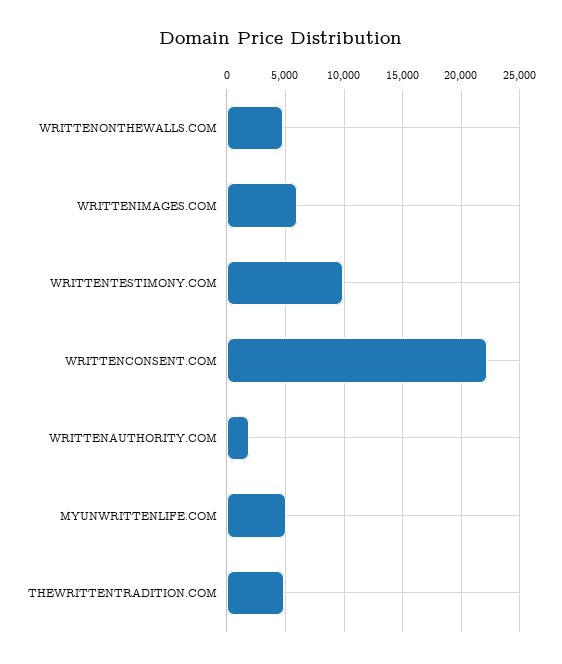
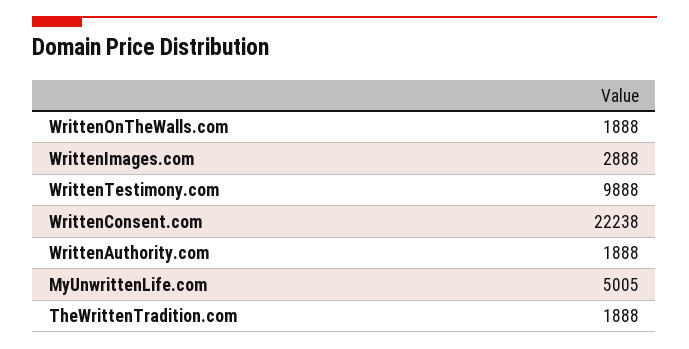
  {
-   "WRITTENONTHEWALLS.COM": 5000,
+   "WRITTENONTHEWALLS.COM": 1888,
-   "WRITTENIMAGES.COM": 6000,
+   "WRITTENIMAGES.COM": 2888,
    "WRITTENTESTIMONY.COM": 9888,
    "WRITTENCONSENT.COM": 22238,
    "WRITTENAUTHORITY.COM": 1888,
    "MYUNWRITTENLIFE.COM": 5005,
-   "THEWRITTENTRADITION.COM": 5000
+   "THEWRITTENTRADITION.COM": 1888
  }

